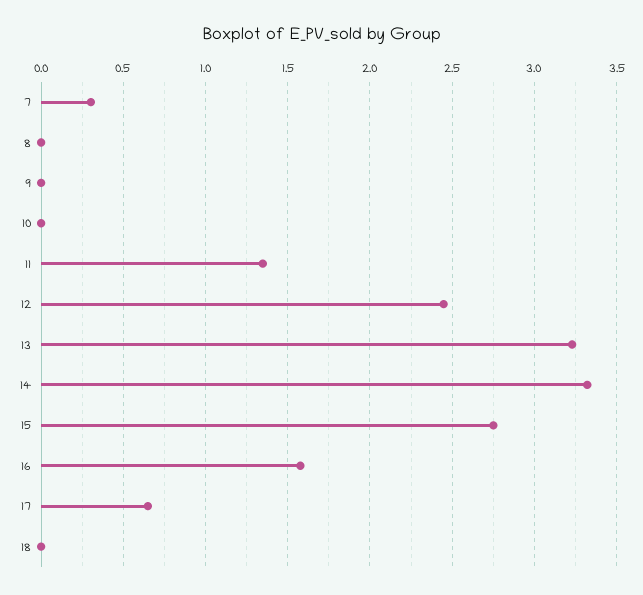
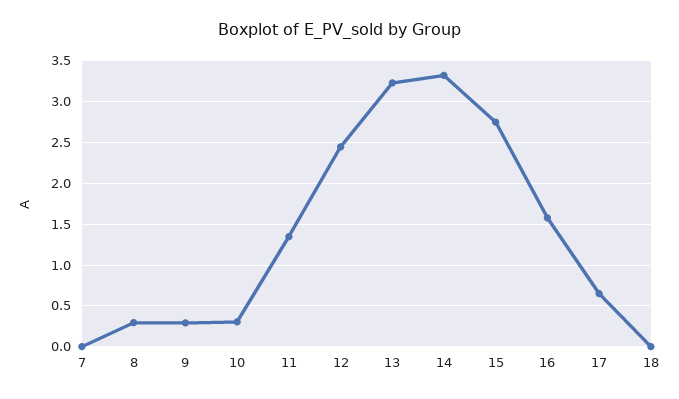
  {
-   "7": 0.3,
+   "7": 0,
-   "8": 0,
+   "8": 0.3,
-   "9": 0,
+   "9": 0.3,
-   "10": 0,
+   "10": 0.3,
    "11": 1.35,
    "12": 2.45,
    "13": 3.25,
    "14": 3.3,
    "15": 2.75,
    "16": 1.6,
    "17": 0.65,
    "18": 0
  }

